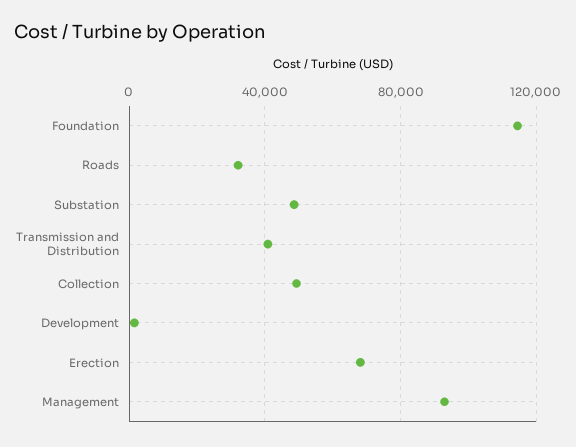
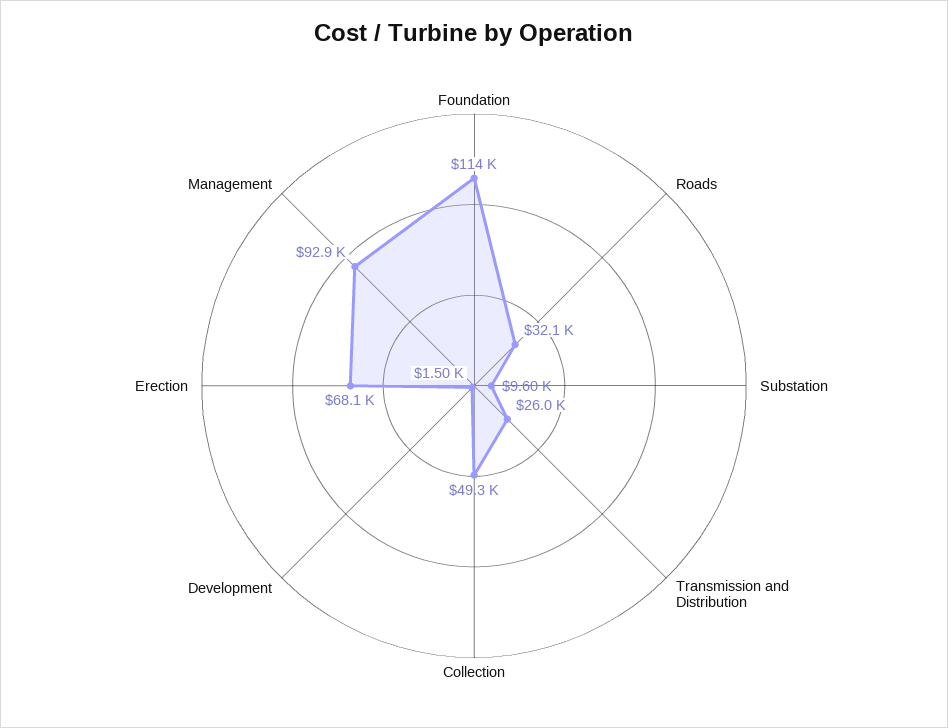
  {
    "Foundation": 114000,
    "Roads": 32100,
-   "Substation": 50000,
+   "Substation": 9600,
-   "Transmission and Distribution": 40000,
+   "Transmission and Distribution": 26000,
    "Collection": 49300,
    "Development": 1500,
    "Erection": 68100,
    "Management": 92900
  }

